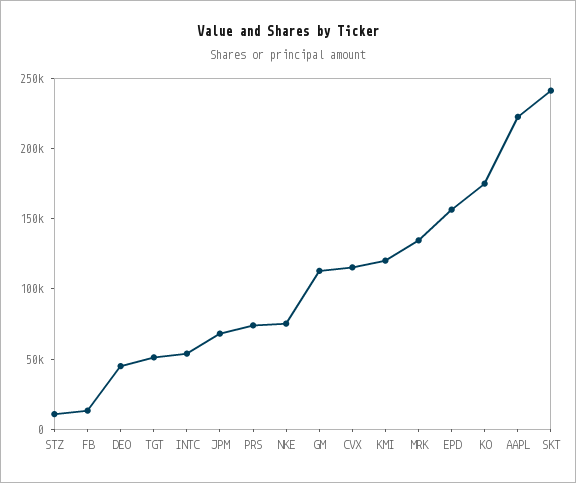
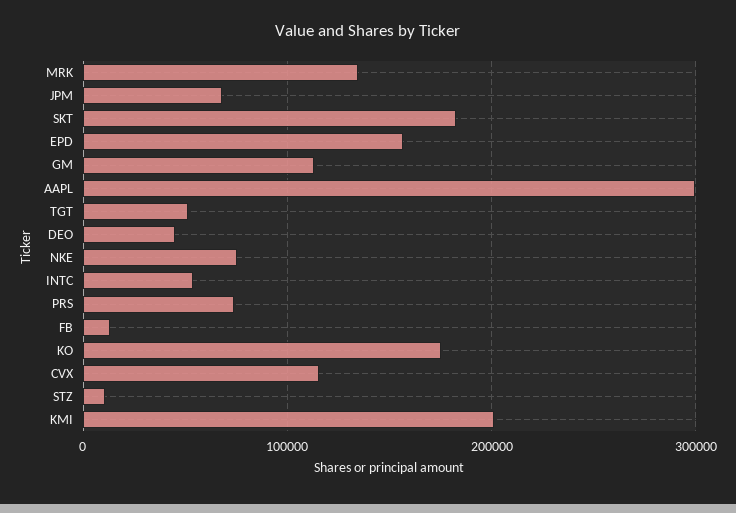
  {
    "STZ": 10000,
    "FB": 10000,
    "DEO": 50000,
    "TGT": 50000,
    "INTC": 50000,
    "JPM": 70000,
    "PRS": 70000,
    "NKE": 80000,
    "GM": 110000,
    "CVX": 120000,
-   "KMI": 120000,
+   "KMI": 200000,
    "MRK": 130000,
    "EPD": 160000,
    "KO": 170000,
-   "AAPL": 220000,
+   "AAPL": 300000,
-   "SKT": 240000
+   "SKT": 180000
  }

